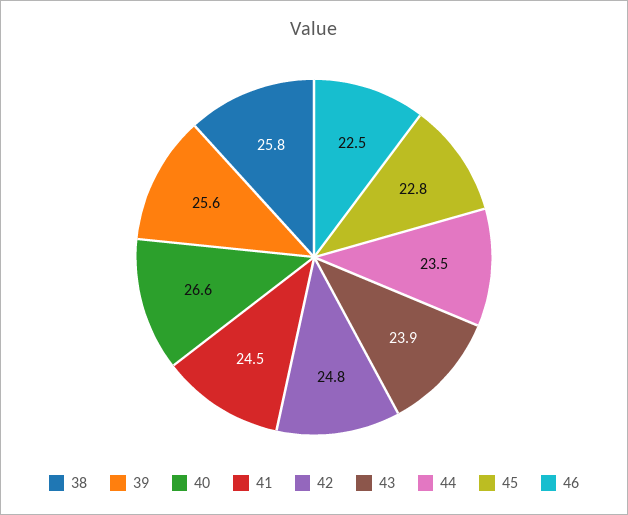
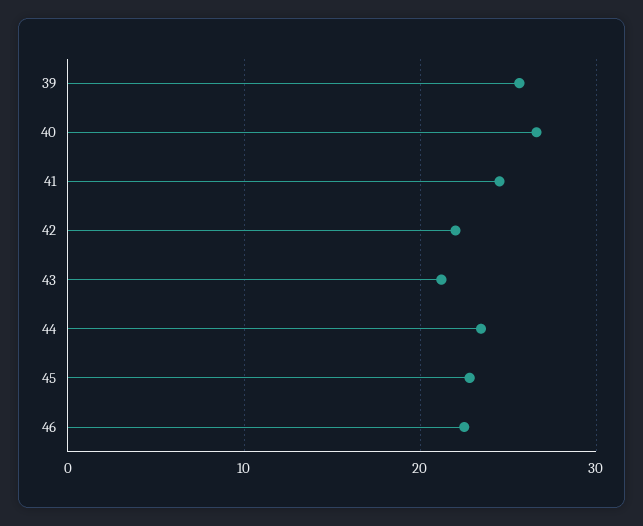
  {
-   "38": 25.8,
    "39": 25.6,
    "40": 26.6,
    "41": 24.5,
-   "42": 24.8,
+   "42": 22,
-   "43": 23.9,
+   "43": 21,
    "44": 23.5,
    "45": 22.8,
    "46": 22.5
  }

